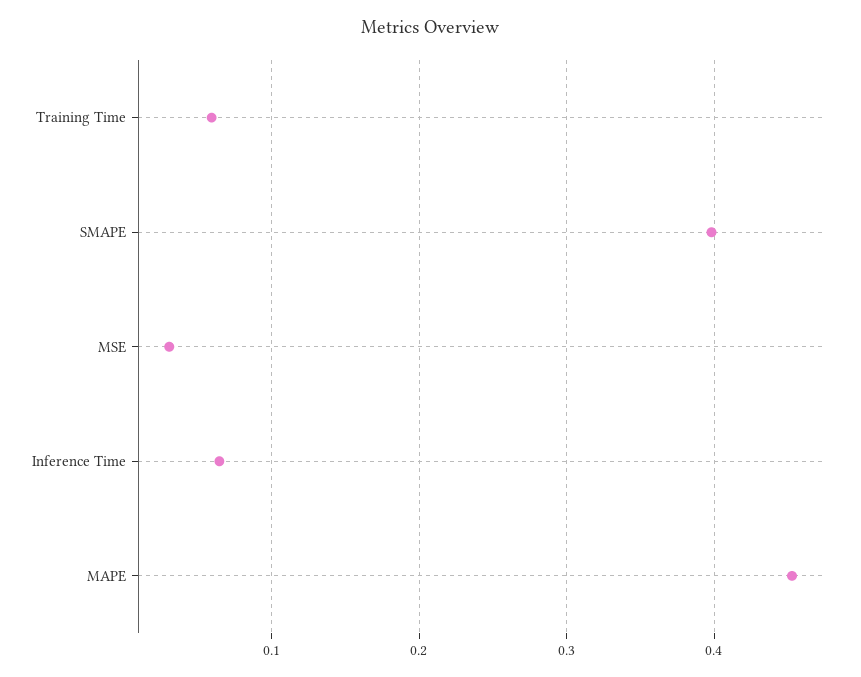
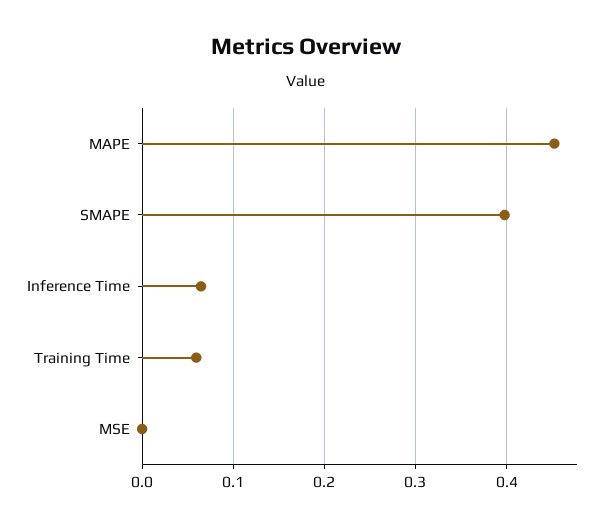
  {
    "Training Time": 0.06,
    "SMAPE": 0.4,
-   "MSE": 0.03,
+   "MSE": 0,
    "Inference Time": 0.06,
    "MAPE": 0.45
  }

